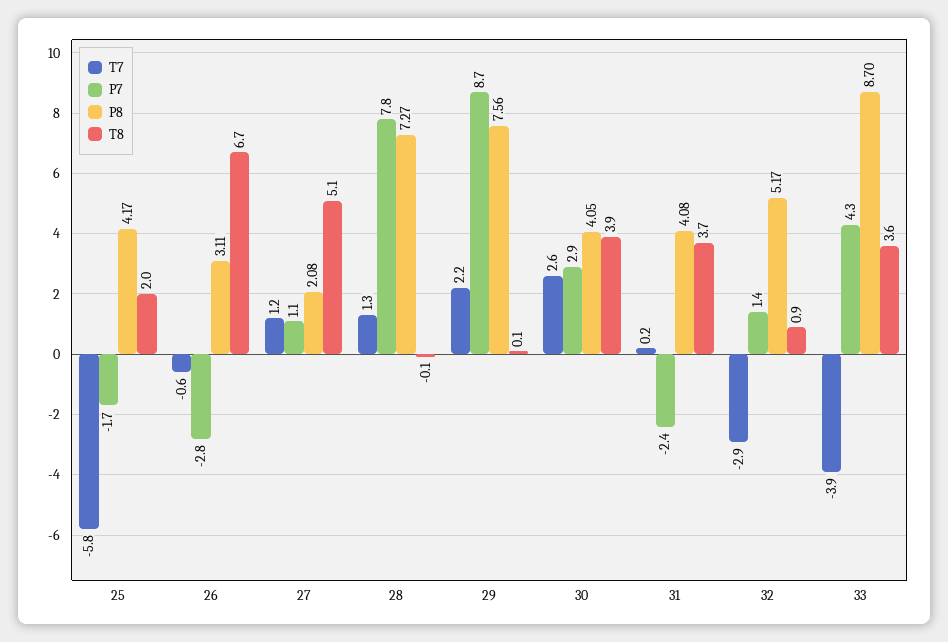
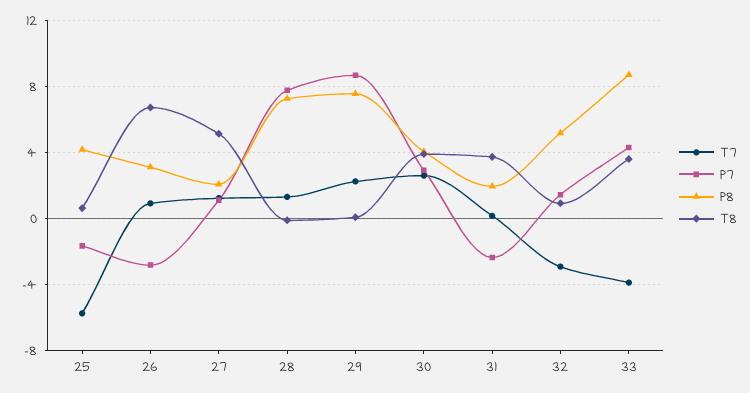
  {
    "T7": {
      "25": -5.8,
-     "26": -0.6,
+     "26": 1,
      "27": 1.2,
      "28": 1.3,
      "29": 2.2,
      "30": 2.6,
      "31": 0.2,
      "32": -2.9,
      "33": -3.9
    },
    "P7": {
      "25": -1.7,
      "26": -2.8,
      "27": 1.1,
      "28": 7.8,
      "29": 8.7,
      "30": 2.9,
      "31": -2.4,
      "32": 1.4,
      "33": 4.3
    },
    "P8": {
      "25": 4.17,
      "26": 3.11,
      "27": 2.08,
      "28": 7.27,
      "29": 7.56,
      "30": 4.05,
-     "31": 4.08,
+     "31": 2,
      "32": 5.17,
      "33": 8.7
    },
    "T8": {
-     "25": 2,
+     "25": 0.5,
      "26": 6.7,
      "27": 5.1,
      "28": -0.1,
      "29": 0.1,
      "30": 3.9,
      "31": 3.7,
      "32": 0.9,
      "33": 3.6
    }
  }

